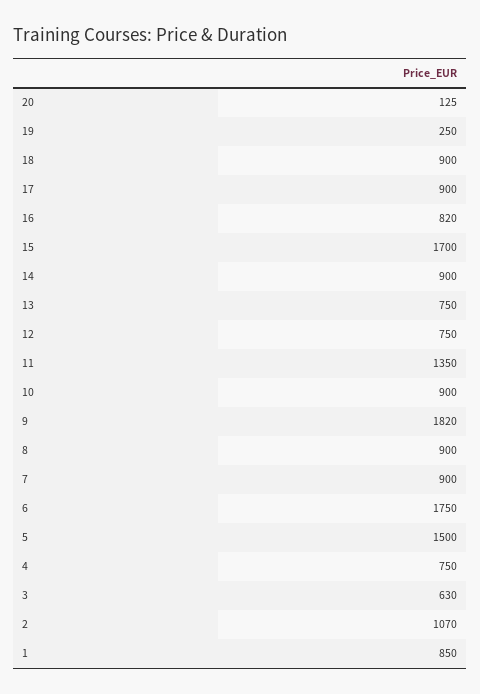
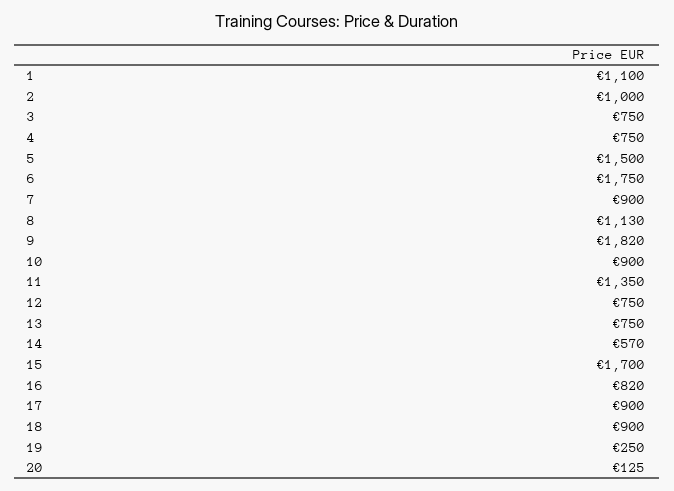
  {
    "20": 125,
    "19": 250,
    "18": 900,
    "17": 900,
    "16": 820,
    "15": 1700,
-   "14": 900,
+   "14": 570,
    "13": 750,
    "12": 750,
    "11": 1350,
    "10": 900,
    "9": 1820,
-   "8": 900,
+   "8": 1130,
    "7": 900,
    "6": 1750,
    "5": 1500,
    "4": 750,
-   "3": 630,
+   "3": 750,
-   "2": 1070,
+   "2": 1000,
-   "1": 850
+   "1": 1100
  }

